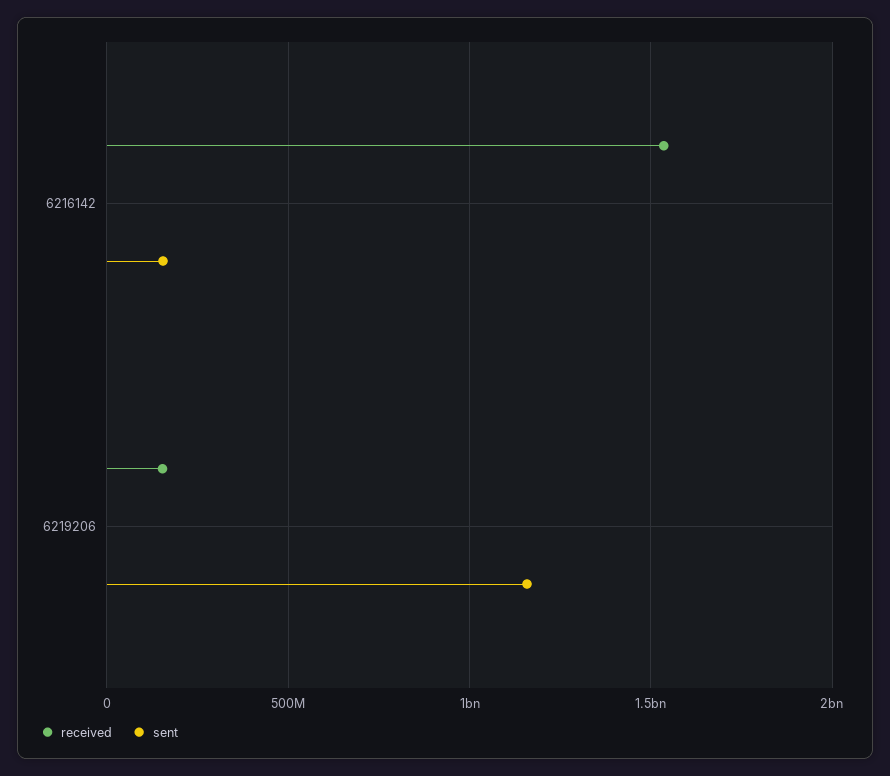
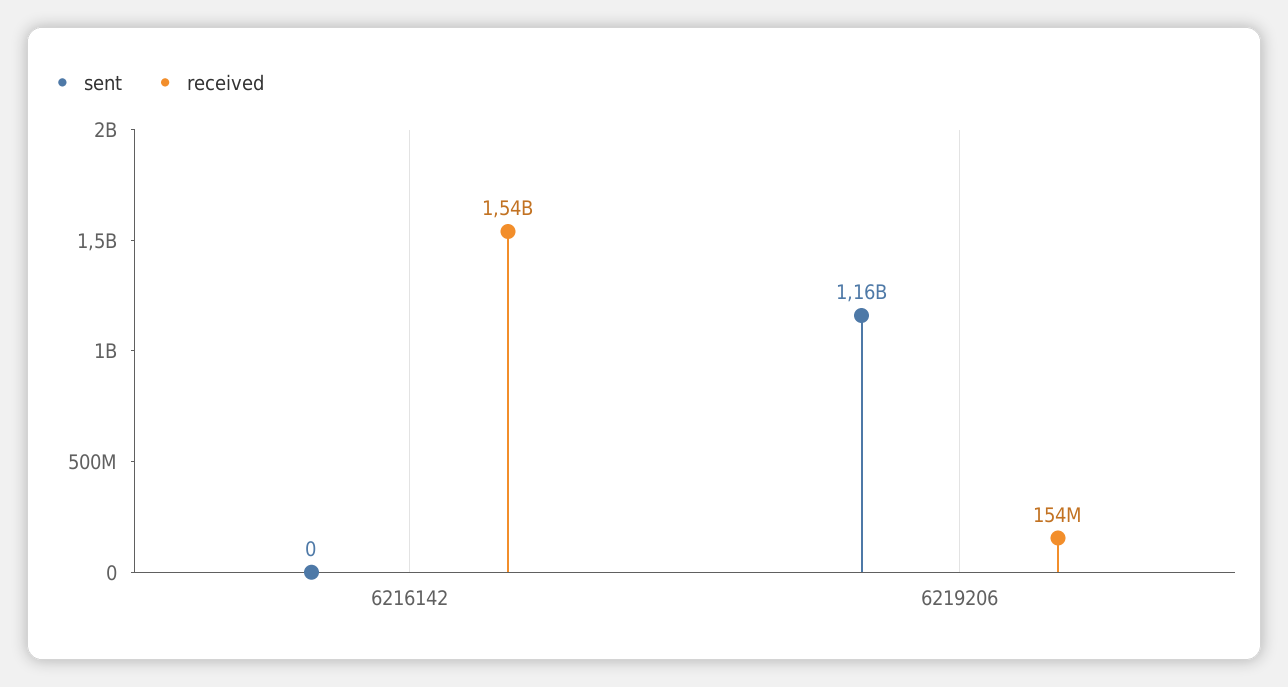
  {
    "received": {
      "6216142": 1540000000,
      "6219206": 154000000
    },
    "sent": {
-     "6216142": 150000000,
+     "6216142": 0,
      "6219206": 1160000000
    }
  }

